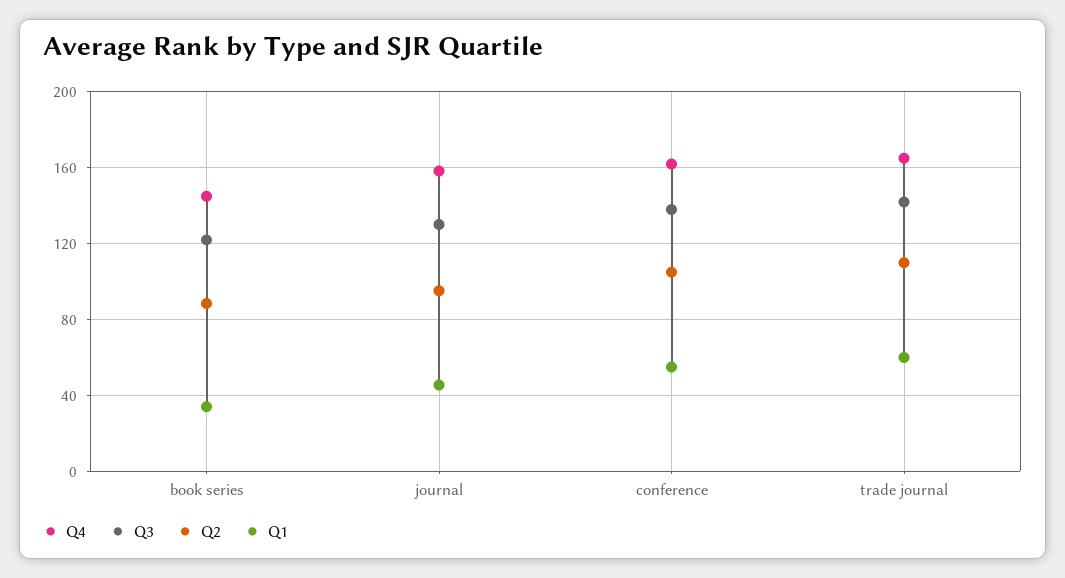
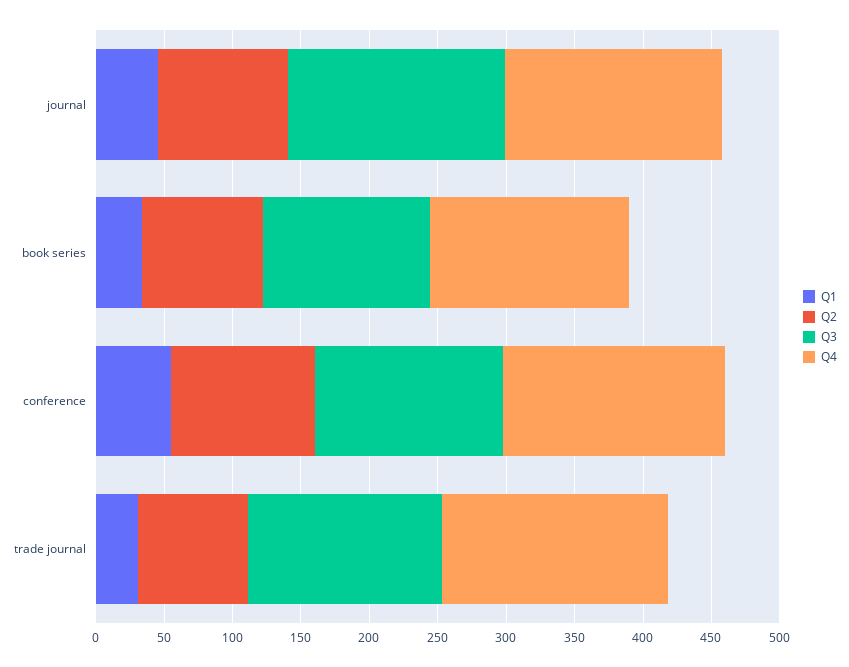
  {
    "Q4": {
      "book series": 145,
      "journal": 160,
      "conference": 160,
      "trade journal": 165
    },
    "Q3": {
      "book series": 120,
-     "journal": 130,
+     "journal": 160,
      "conference": 140,
      "trade journal": 140
    },
    "Q2": {
      "book series": 90,
      "journal": 95,
      "conference": 105,
-     "trade journal": 110
+     "trade journal": 80
    },
    "Q1": {
      "book series": 35,
      "journal": 45,
      "conference": 55,
-     "trade journal": 60
+     "trade journal": 30
    }
  }

